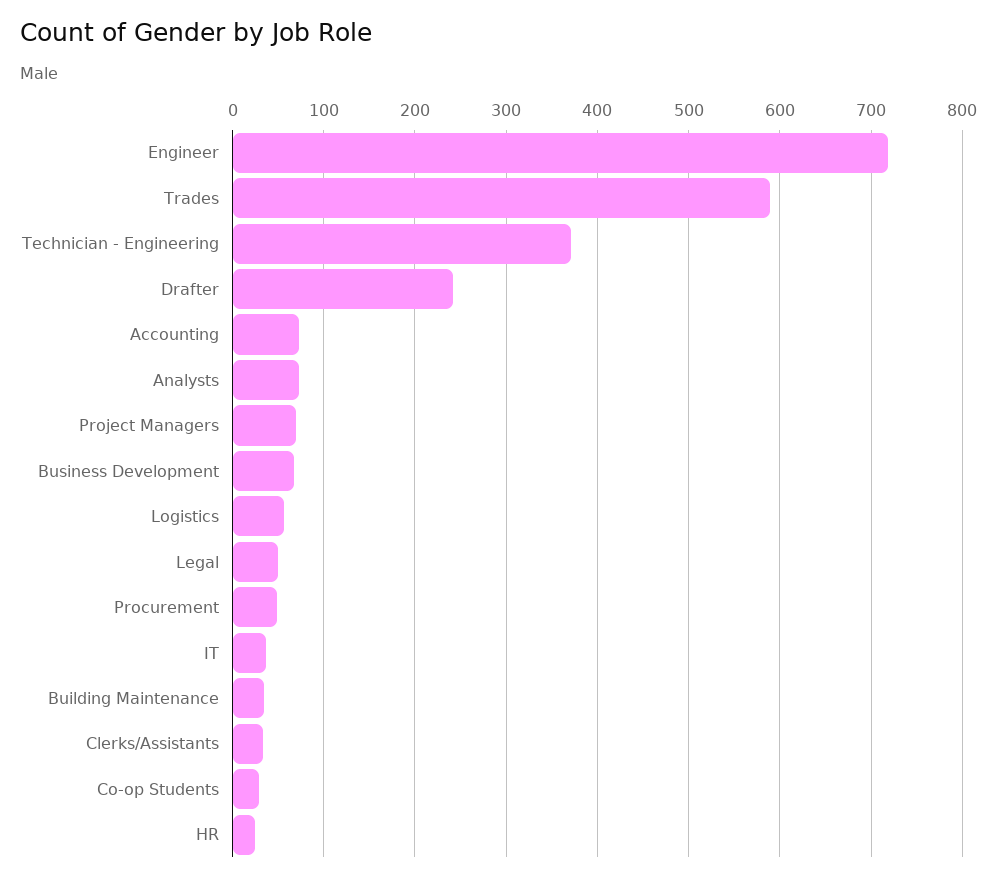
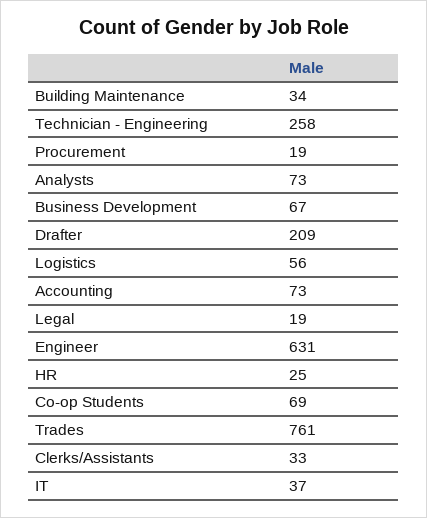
  {
-   "Engineer": 720,
+   "Engineer": 631,
-   "Trades": 590,
+   "Trades": 761,
-   "Technician - Engineering": 370,
+   "Technician - Engineering": 258,
-   "Drafter": 240,
+   "Drafter": 209,
    "Accounting": 73,
    "Analysts": 73,
-   "Project Managers": 70,
    "Business Development": 67,
    "Logistics": 56,
-   "Legal": 50,
+   "Legal": 19,
-   "Procurement": 50,
+   "Procurement": 19,
    "IT": 37,
    "Building Maintenance": 34,
    "Clerks/Assistants": 33,
-   "Co-op Students": 30,
+   "Co-op Students": 69,
    "HR": 25
  }

